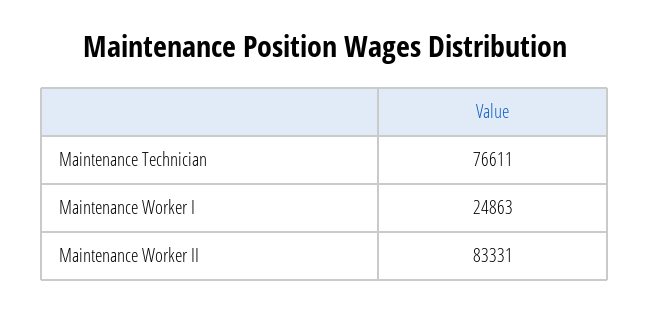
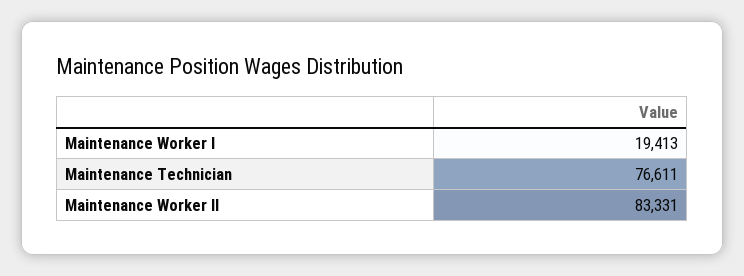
  {
    "Maintenance Technician": 76611,
-   "Maintenance Worker I": 24863,
+   "Maintenance Worker I": 19413,
    "Maintenance Worker II": 83331
  }

